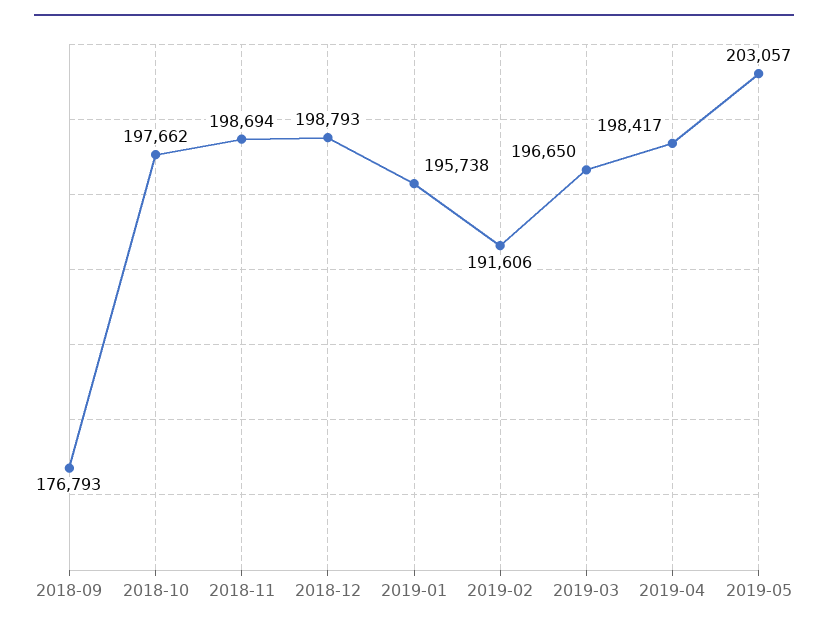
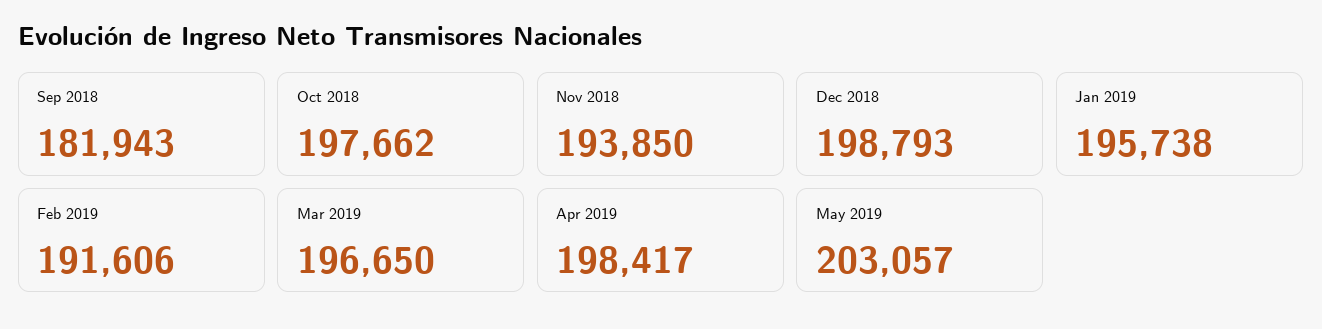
  {
-   "2018-09": 176793,
+   "2018-09": 181943,
    "2018-10": 197662,
-   "2018-11": 198694,
+   "2018-11": 193850,
    "2018-12": 198793,
    "2019-01": 195738,
    "2019-02": 191606,
    "2019-03": 196650,
    "2019-04": 198417,
    "2019-05": 203057
  }

